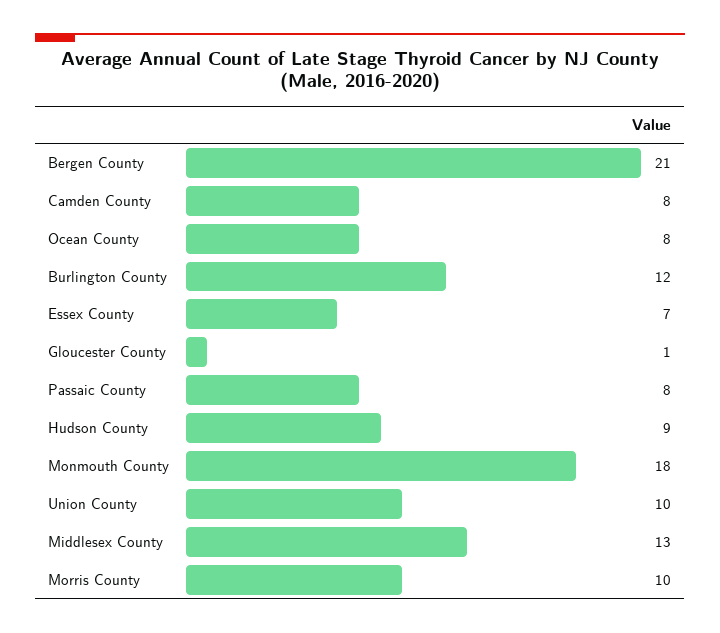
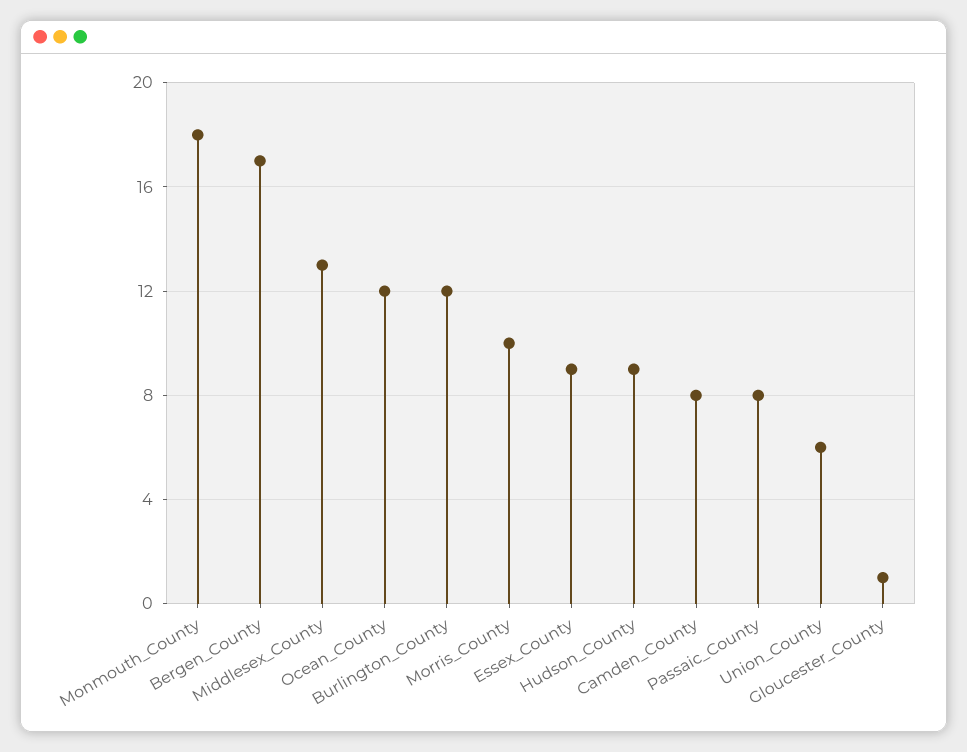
  {
-   "Bergen County": 21,
+   "Bergen County": 17,
    "Camden County": 8,
-   "Ocean County": 8,
+   "Ocean County": 12,
    "Burlington County": 12,
-   "Essex County": 7,
+   "Essex County": 9,
    "Gloucester County": 1,
    "Passaic County": 8,
    "Hudson County": 9,
    "Monmouth County": 18,
-   "Union County": 10,
+   "Union County": 6,
    "Middlesex County": 13,
    "Morris County": 10
  }

